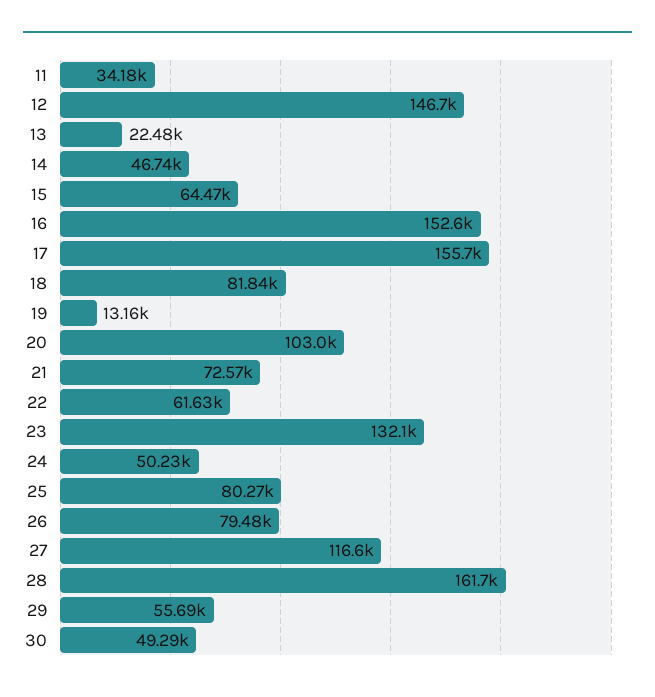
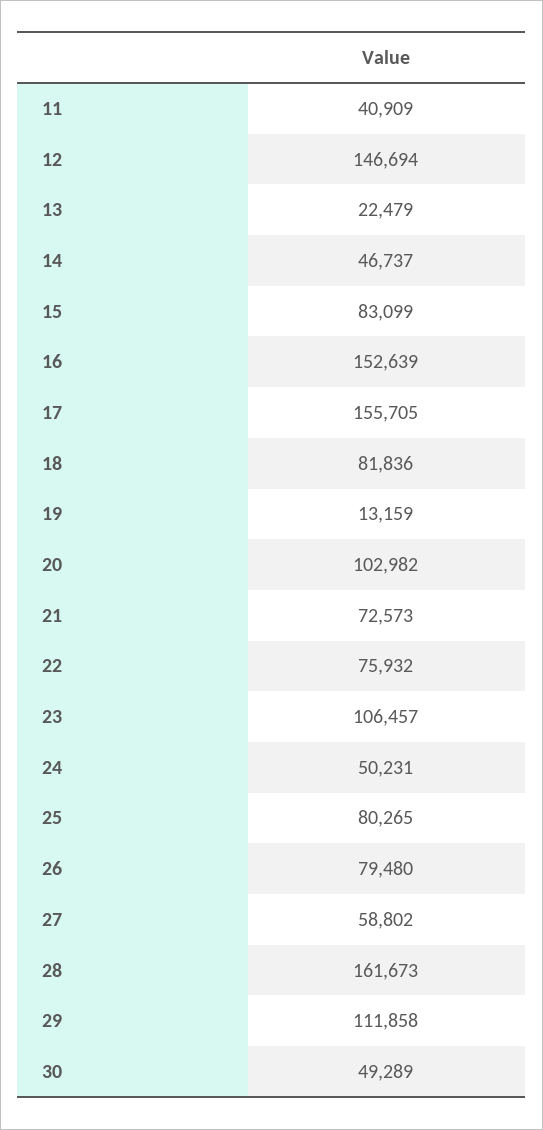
  {
-   "11": 34180,
+   "11": 40909,
    "12": 146694,
    "13": 22479,
    "14": 46737,
-   "15": 64470,
+   "15": 83099,
    "16": 152639,
    "17": 155705,
    "18": 81836,
    "19": 13159,
    "20": 102982,
    "21": 72573,
-   "22": 61630,
+   "22": 75932,
-   "23": 132100,
+   "23": 106457,
    "24": 50231,
    "25": 80265,
    "26": 79480,
-   "27": 116600,
+   "27": 58802,
    "28": 161673,
-   "29": 55690,
+   "29": 111858,
    "30": 49289
  }

